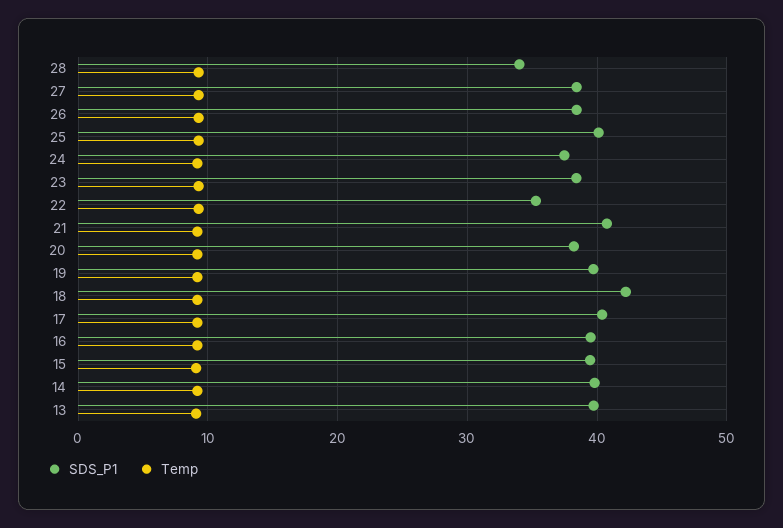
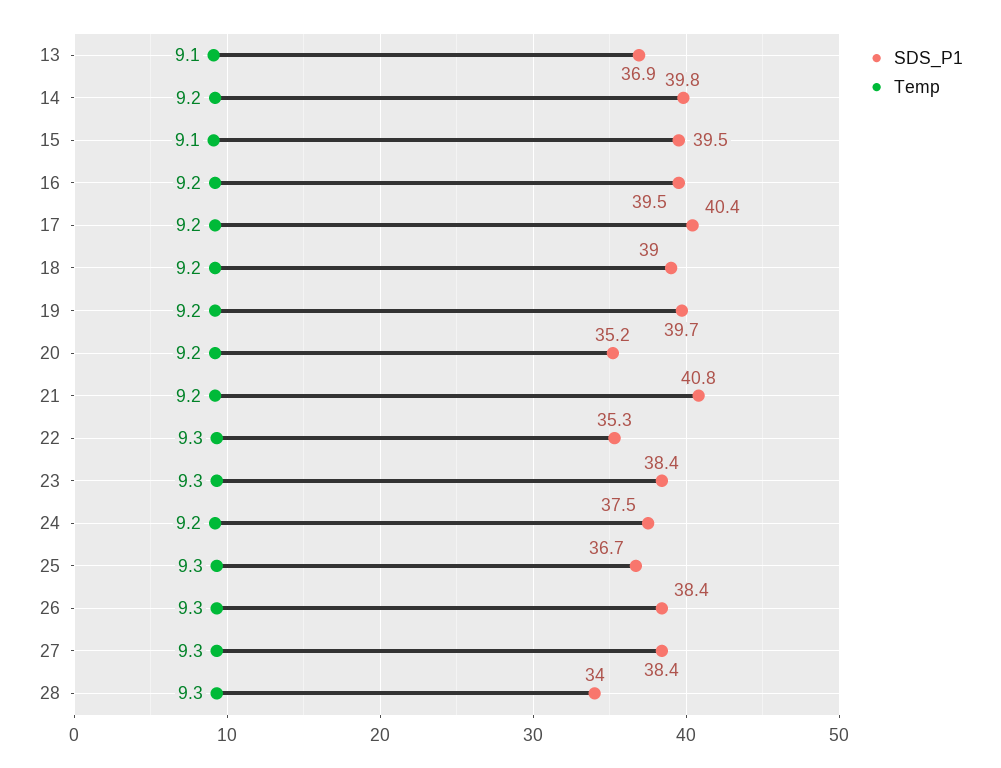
  {
    "SDS_P1": {
      "28": 34,
      "27": 38.4,
      "26": 38.4,
-     "25": 40,
+     "25": 36.7,
      "24": 37.5,
      "23": 38.4,
      "22": 35.3,
      "21": 40.8,
-     "20": 38,
+     "20": 35.2,
      "19": 39.7,
-     "18": 42,
+     "18": 39,
      "17": 40.4,
      "16": 39.5,
      "15": 39.5,
      "14": 39.8,
-     "13": 40
+     "13": 36.9
    },
    "Temp": {
      "28": 9.3,
      "27": 9.3,
      "26": 9.3,
      "25": 9.3,
      "24": 9.2,
      "23": 9.3,
      "22": 9.3,
      "21": 9.2,
      "20": 9.2,
      "19": 9.2,
      "18": 9.2,
      "17": 9.2,
      "16": 9.2,
      "15": 9.1,
      "14": 9.2,
      "13": 9.1
    }
  }

